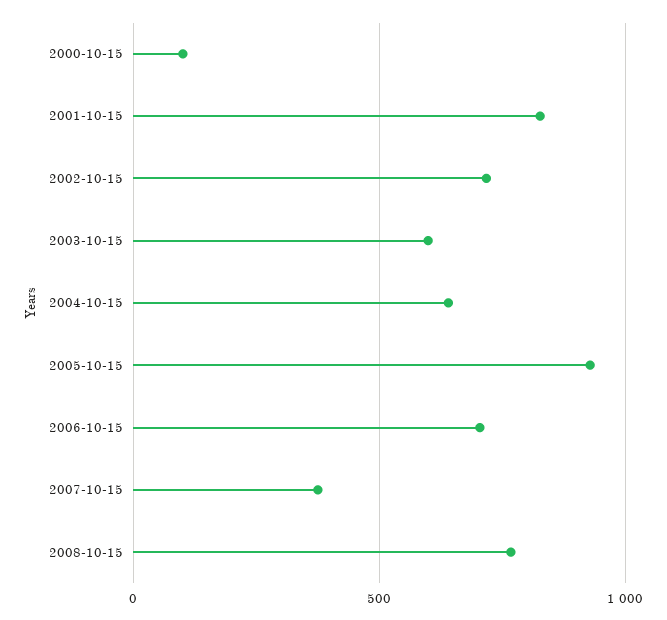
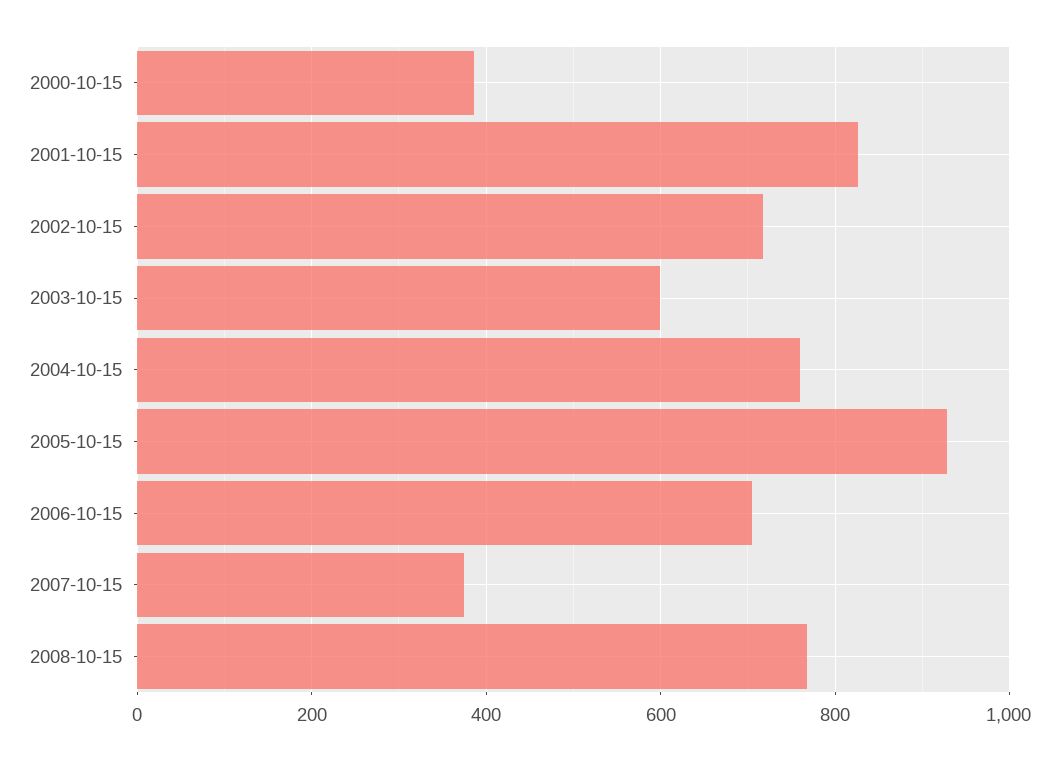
  {
-   "2000-10-15": 100,
+   "2000-10-15": 380,
    "2001-10-15": 820,
    "2002-10-15": 720,
    "2003-10-15": 600,
-   "2004-10-15": 650,
+   "2004-10-15": 760,
    "2005-10-15": 920,
    "2006-10-15": 700,
    "2007-10-15": 380,
    "2008-10-15": 760
  }

